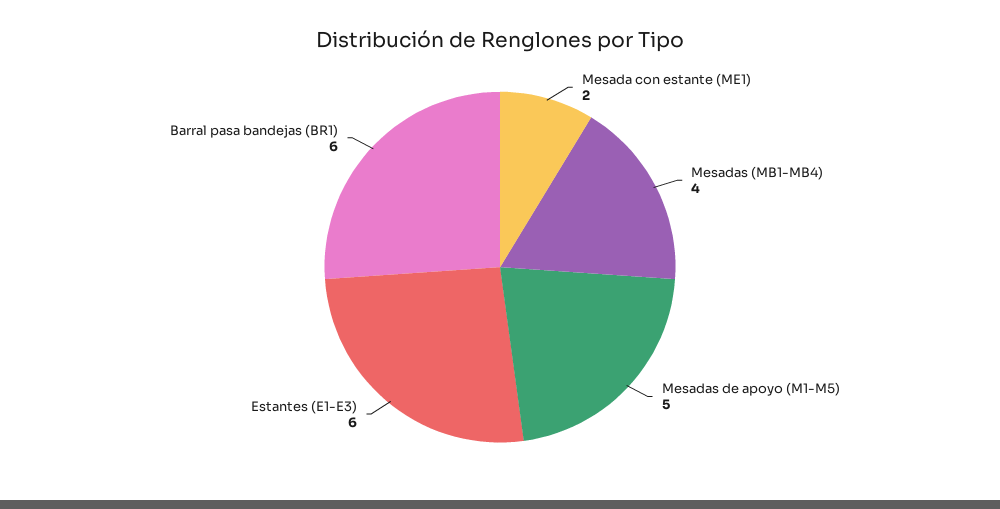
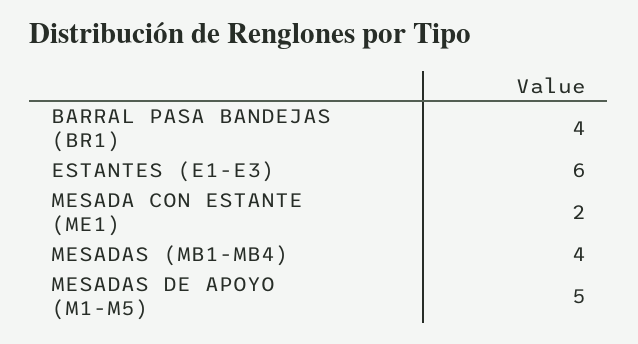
  {
    "Mesada con estante (ME1)": 2,
    "Mesadas (MB1-MB4)": 4,
    "Mesadas de apoyo (M1-M5)": 5,
    "Estantes (E1-E3)": 6,
-   "Barral pasa bandejas (BR1)": 6
+   "Barral pasa bandejas (BR1)": 4
  }

